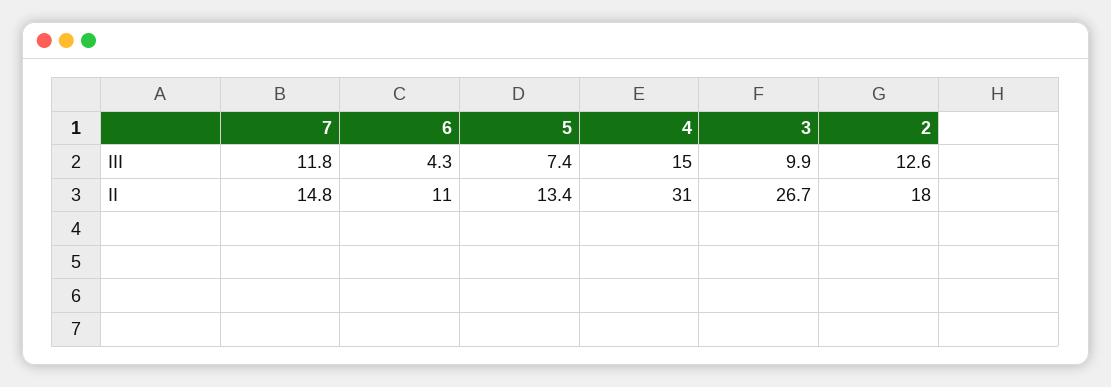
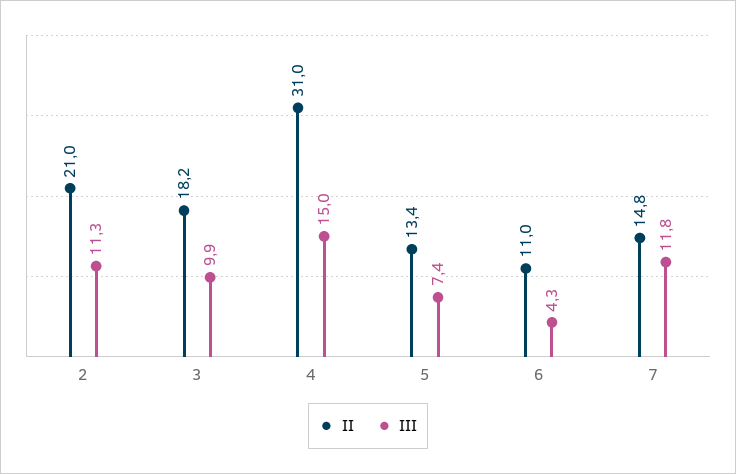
  {
    "III": {
      "7": 11.8,
      "6": 4.3,
      "5": 7.4,
      "4": 15,
      "3": 9.9,
-     "2": 12.6
+     "2": 11.3
    },
    "II": {
      "7": 14.8,
      "6": 11,
      "5": 13.4,
      "4": 31,
-     "3": 26.7,
+     "3": 18.2,
-     "2": 18
+     "2": 21
    }
  }

